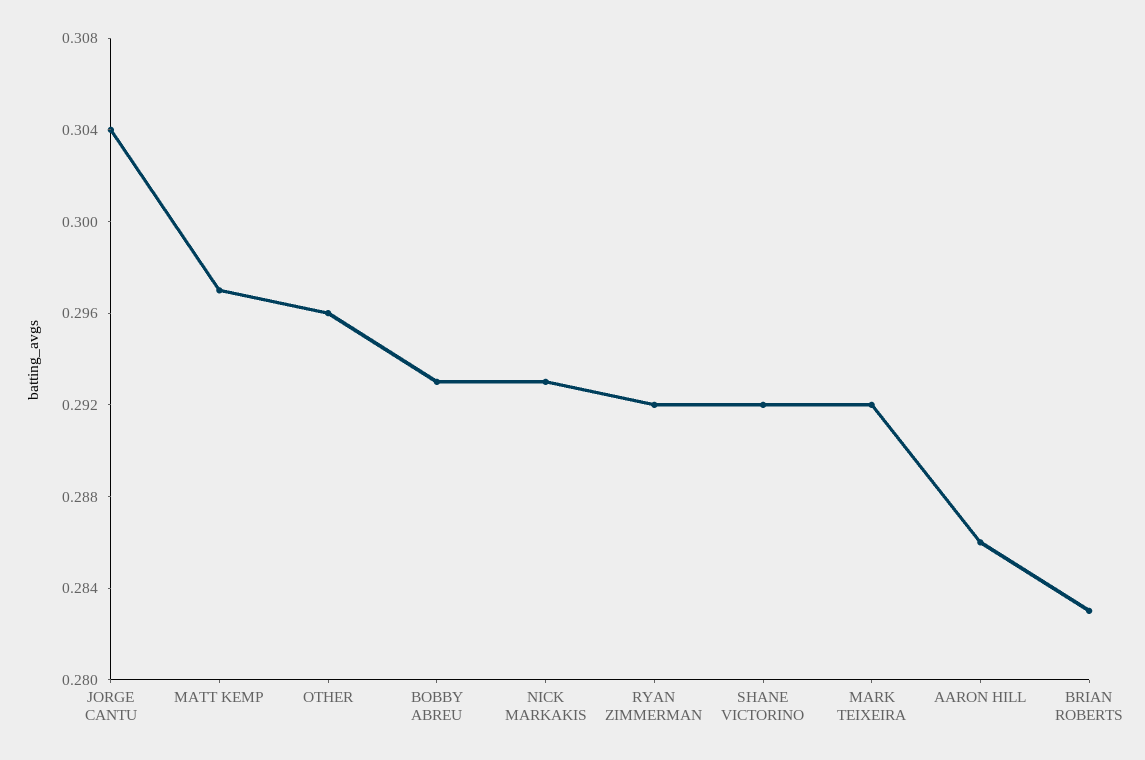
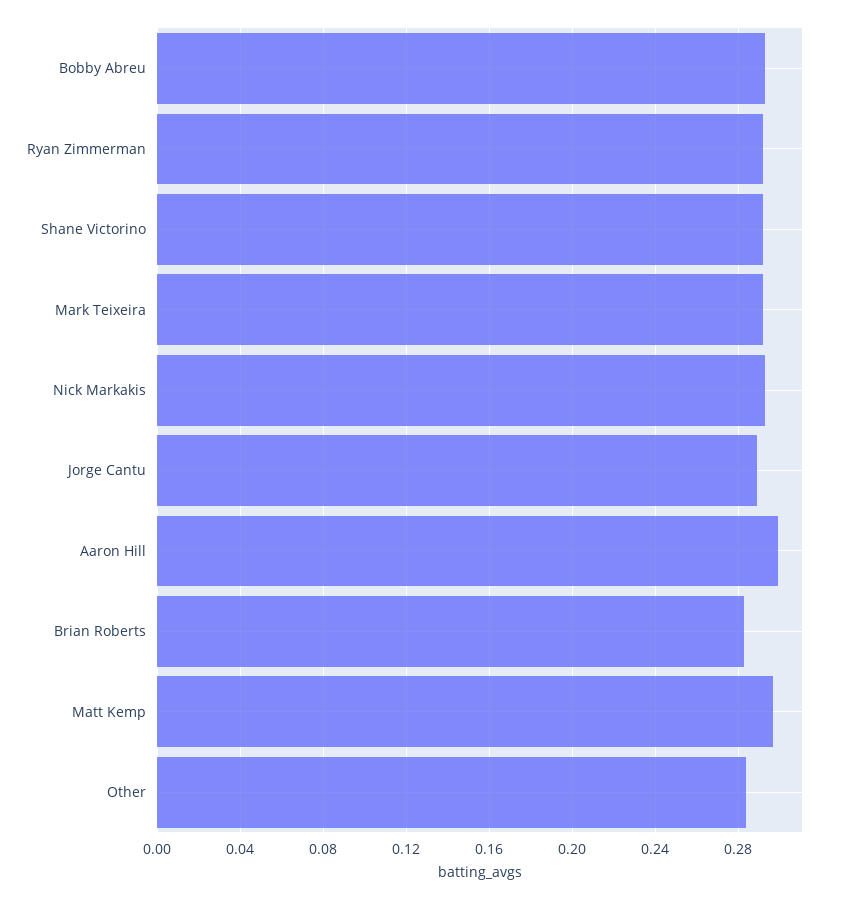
  {
-   "JORGE CANTU": 0.304,
+   "JORGE CANTU": 0.29,
    "MATT KEMP": 0.297,
-   "OTHER": 0.296,
+   "OTHER": 0.285,
    "BOBBY ABREU": 0.293,
    "NICK MARKAKIS": 0.293,
    "RYAN ZIMMERMAN": 0.292,
    "SHANE VICTORINO": 0.292,
    "MARK TEIXEIRA": 0.292,
-   "AARON HILL": 0.286,
+   "AARON HILL": 0.3,
    "BRIAN ROBERTS": 0.283
  }

